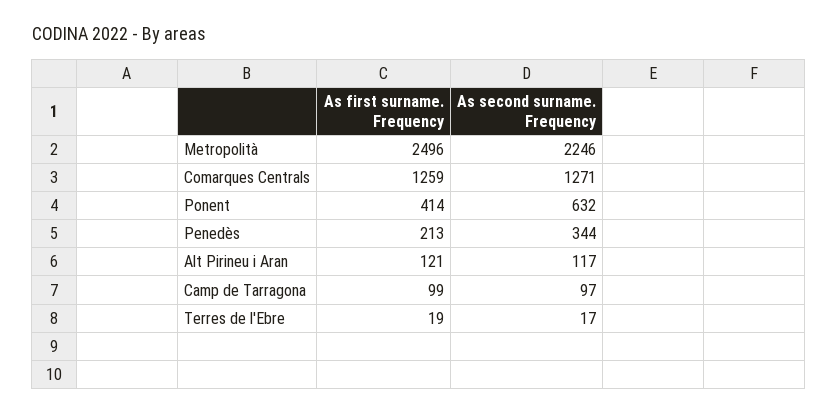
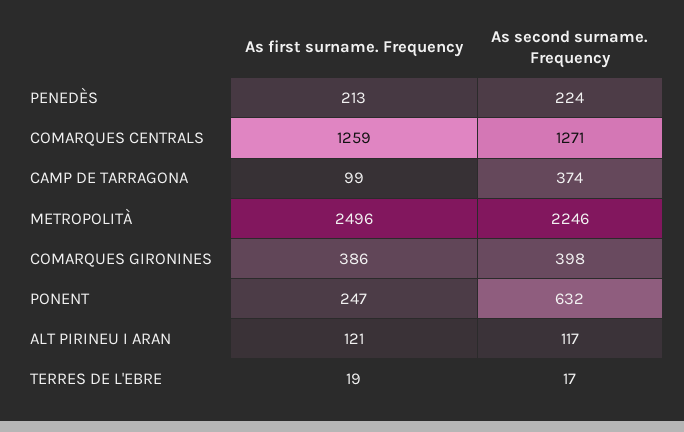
  {
    "As first surname. Frequency": {
      "Metropolità": 2496,
      "Comarques Centrals": 1259,
-     "Ponent": 414,
+     "Ponent": 247,
      "Penedès": 213,
      "Alt Pirineu i Aran": 121,
      "Camp de Tarragona": 99,
-     "Terres de l'Ebre": 19
+     "Terres de l'Ebre": 19,
+     "COMARQUES GIRONINES": 386
    },
    "As second surname. Frequency": {
      "Metropolità": 2246,
      "Comarques Centrals": 1271,
      "Ponent": 632,
-     "Penedès": 344,
+     "Penedès": 224,
      "Alt Pirineu i Aran": 117,
-     "Camp de Tarragona": 97,
+     "Camp de Tarragona": 374,
-     "Terres de l'Ebre": 17
+     "Terres de l'Ebre": 17,
+     "COMARQUES GIRONINES": 398
    }
  }

